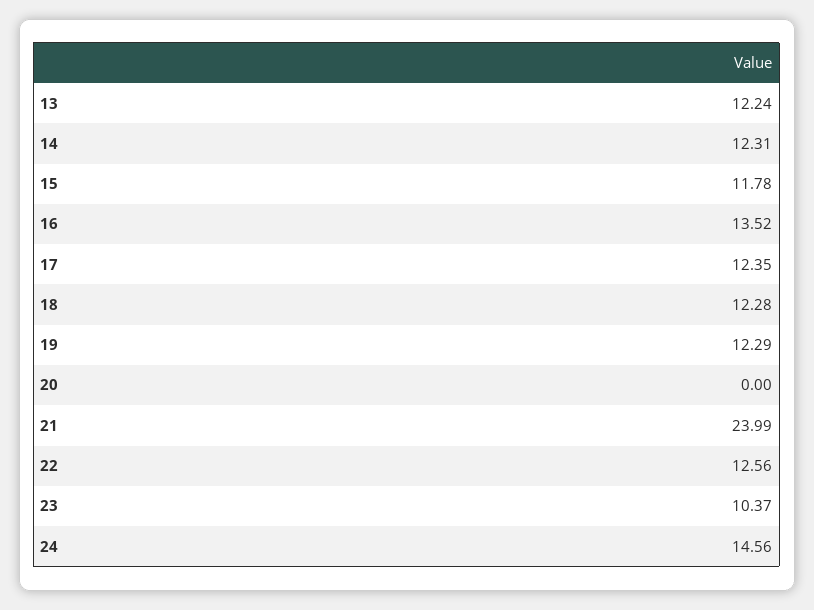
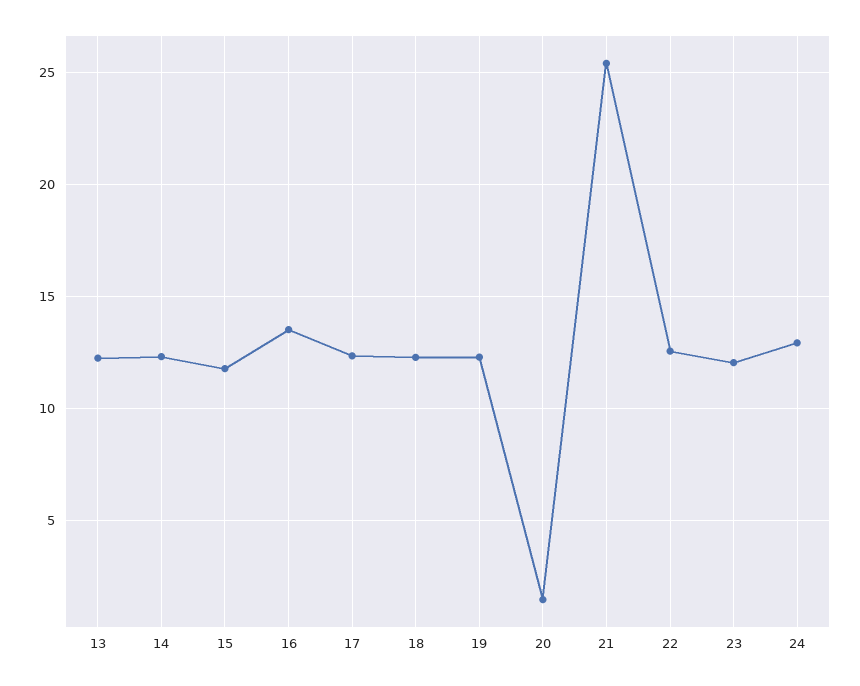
  {
    "13": 12.24,
    "14": 12.31,
    "15": 11.78,
    "16": 13.52,
    "17": 12.35,
    "18": 12.28,
    "19": 12.29,
-   "20": 0,
+   "20": 1.5,
-   "21": 23.99,
+   "21": 25.5,
    "22": 12.56,
-   "23": 10.37,
+   "23": 12,
-   "24": 14.56
+   "24": 13
  }

